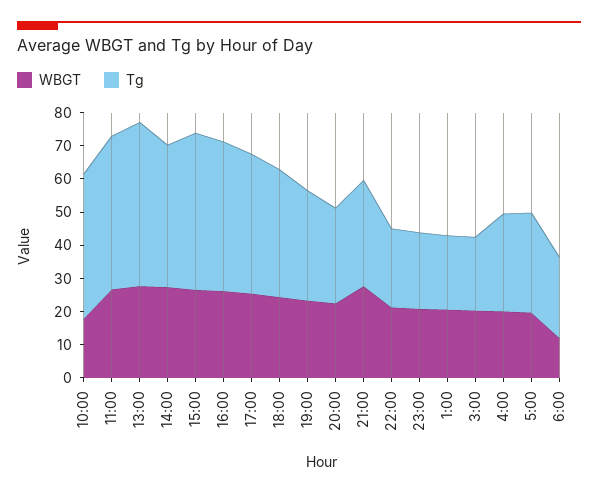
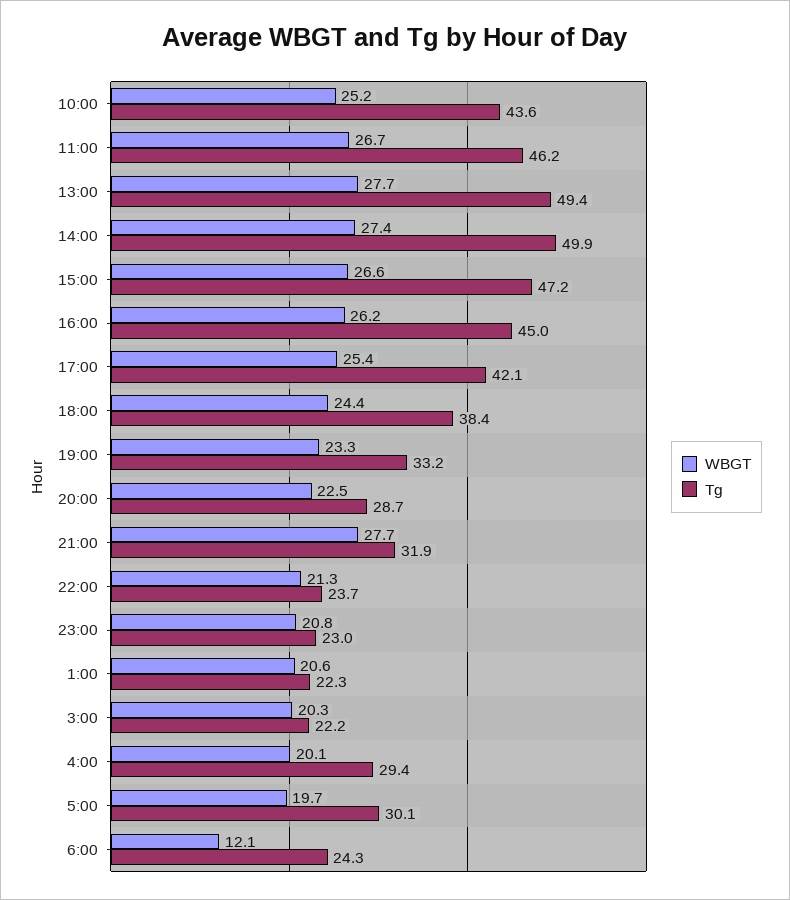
  {
    "WBGT": {
-     "10:00": 17.5,
+     "10:00": 25.2,
      "11:00": 26.7,
      "13:00": 27.7,
      "14:00": 27.4,
      "15:00": 26.6,
      "16:00": 26.2,
      "17:00": 25.4,
      "18:00": 24.4,
      "19:00": 23.3,
      "20:00": 22.5,
      "21:00": 27.7,
      "22:00": 21.3,
      "23:00": 20.8,
      "1:00": 20.6,
      "3:00": 20.3,
      "4:00": 20.1,
      "5:00": 19.7,
      "6:00": 12.1
    },
    "Tg": {
      "10:00": 43.6,
      "11:00": 46.2,
      "13:00": 49.4,
-     "14:00": 42.5,
+     "14:00": 49.9,
      "15:00": 47.2,
      "16:00": 45,
      "17:00": 42.1,
      "18:00": 38.4,
      "19:00": 33.2,
      "20:00": 28.7,
      "21:00": 31.9,
      "22:00": 23.7,
      "23:00": 23,
      "1:00": 22.3,
      "3:00": 22.2,
      "4:00": 29.4,
      "5:00": 30.1,
      "6:00": 24.3
    }
  }

